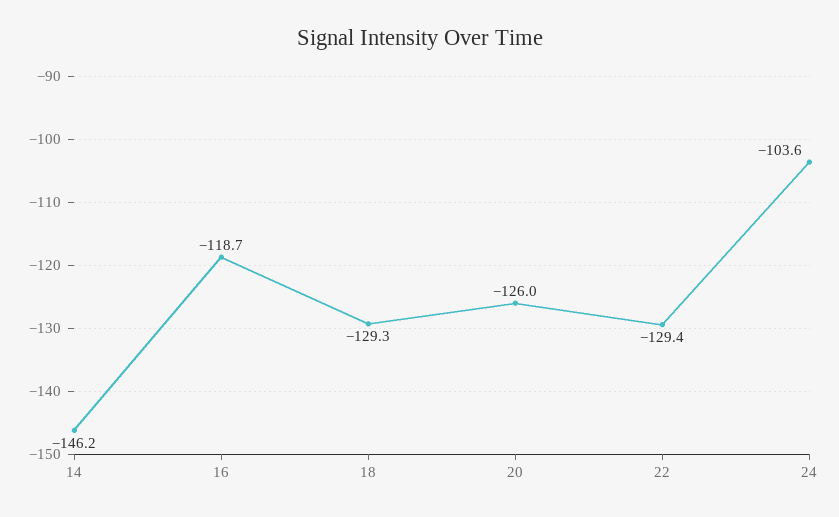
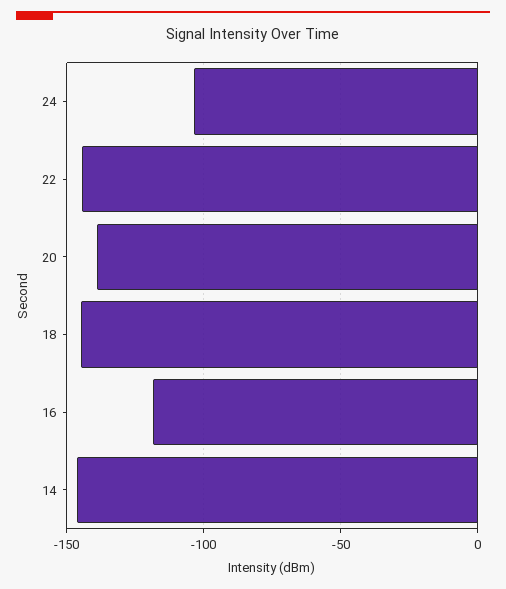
  {
    "14": -146.2,
    "16": -118.7,
-   "18": -129.3,
+   "18": -145,
-   "20": -126,
+   "20": -140,
-   "22": -129.4,
+   "22": -145,
    "24": -103.6
  }

